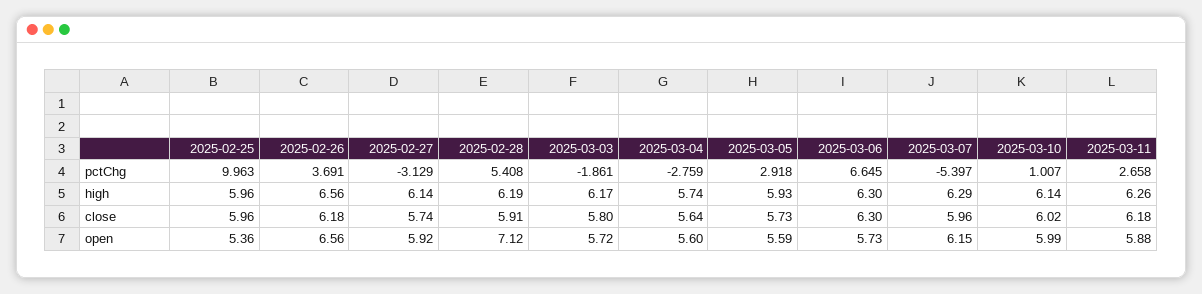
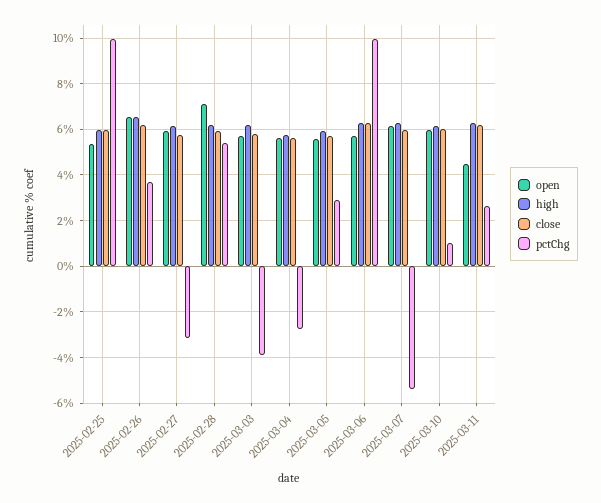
  {
    "pctChg": {
      "2025-02-25": 9.963,
      "2025-02-26": 3.691,
      "2025-02-27": -3.129,
      "2025-02-28": 5.408,
-     "2025-03-03": -1.861,
+     "2025-03-03": -4,
      "2025-03-04": -2.759,
      "2025-03-05": 2.918,
-     "2025-03-06": 6.645,
+     "2025-03-06": 10,
      "2025-03-07": -5.397,
      "2025-03-10": 1.007,
      "2025-03-11": 2.658
    },
    "high": {
      "2025-02-25": 5.96,
      "2025-02-26": 6.56,
      "2025-02-27": 6.14,
      "2025-02-28": 6.19,
      "2025-03-03": 6.17,
      "2025-03-04": 5.74,
      "2025-03-05": 5.93,
      "2025-03-06": 6.3,
      "2025-03-07": 6.29,
      "2025-03-10": 6.14,
      "2025-03-11": 6.26
    },
    "close": {
      "2025-02-25": 5.96,
      "2025-02-26": 6.18,
      "2025-02-27": 5.74,
      "2025-02-28": 5.91,
      "2025-03-03": 5.8,
      "2025-03-04": 5.64,
      "2025-03-05": 5.73,
      "2025-03-06": 6.3,
      "2025-03-07": 5.96,
      "2025-03-10": 6.02,
      "2025-03-11": 6.18
    },
    "open": {
      "2025-02-25": 5.36,
      "2025-02-26": 6.56,
      "2025-02-27": 5.92,
      "2025-02-28": 7.12,
      "2025-03-03": 5.72,
      "2025-03-04": 5.6,
      "2025-03-05": 5.59,
      "2025-03-06": 5.73,
      "2025-03-07": 6.15,
      "2025-03-10": 5.99,
-     "2025-03-11": 5.88
+     "2025-03-11": 4.5
    }
  }

